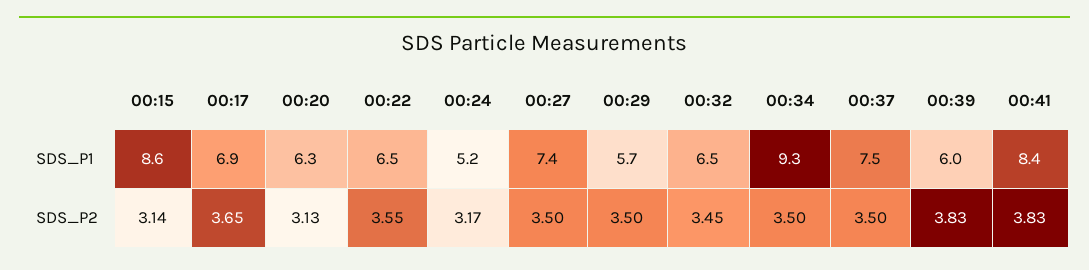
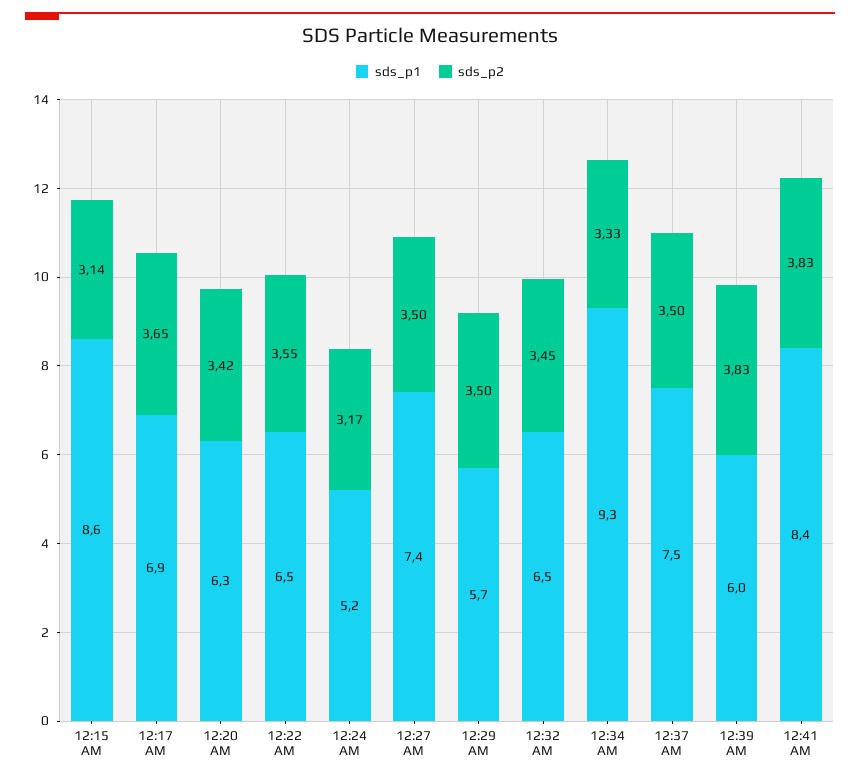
  {
    "SDS_P1": {
      "00:15": 8.6,
      "00:17": 6.9,
      "00:20": 6.3,
      "00:22": 6.5,
      "00:24": 5.2,
      "00:27": 7.4,
      "00:29": 5.7,
      "00:32": 6.5,
      "00:34": 9.3,
      "00:37": 7.5,
      "00:39": 6,
      "00:41": 8.4
    },
    "SDS_P2": {
      "00:15": 3.14,
      "00:17": 3.65,
-     "00:20": 3.13,
+     "00:20": 3.42,
      "00:22": 3.55,
      "00:24": 3.17,
      "00:27": 3.5,
      "00:29": 3.5,
      "00:32": 3.45,
-     "00:34": 3.5,
+     "00:34": 3.33,
      "00:37": 3.5,
      "00:39": 3.83,
      "00:41": 3.83
    }
  }

